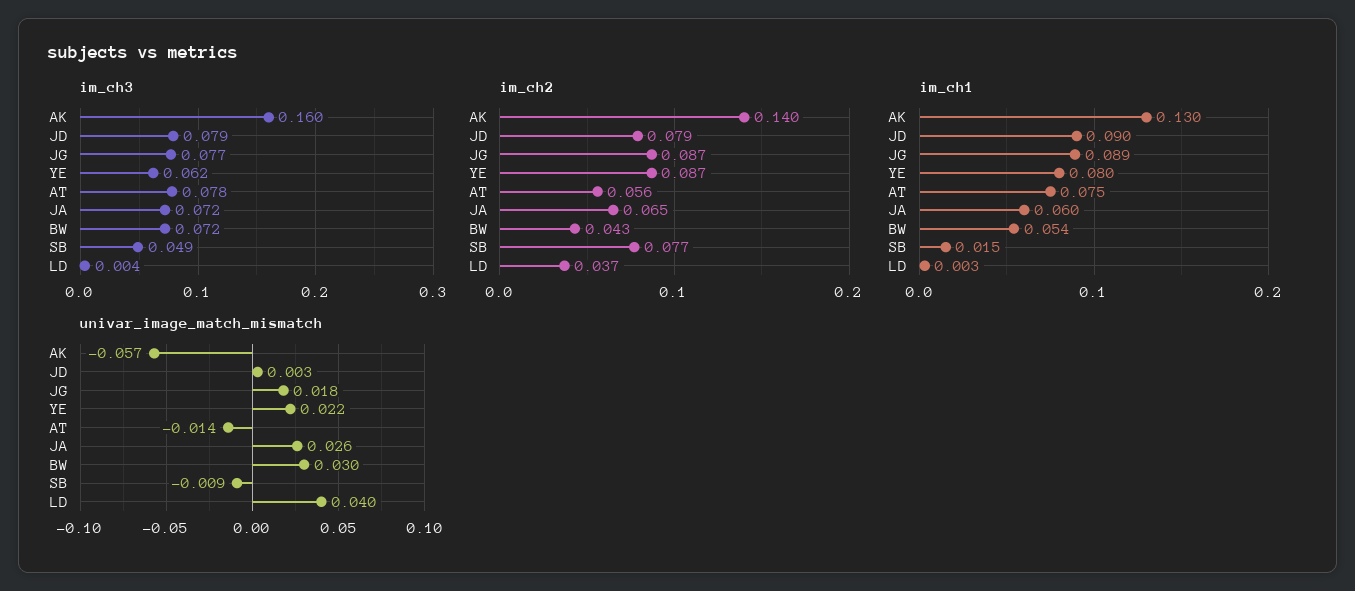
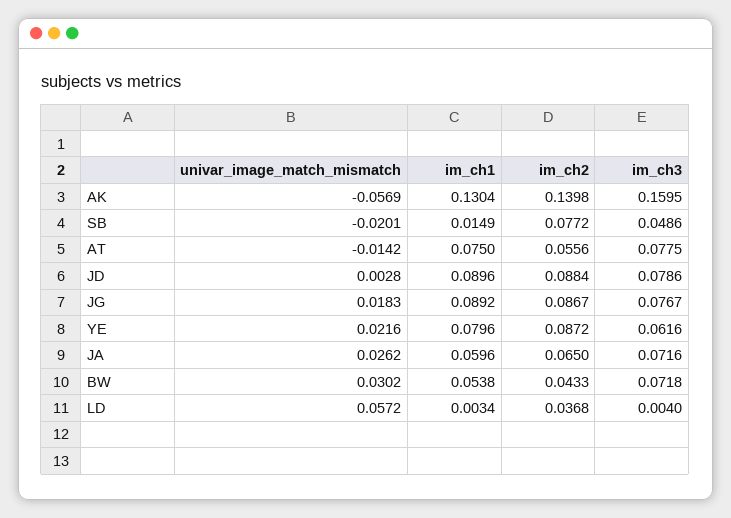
  {
    "im_ch3": {
      "AK": 0.1595,
      "JD": 0.0786,
      "JG": 0.0767,
      "YE": 0.0616,
      "AT": 0.0775,
      "JA": 0.0716,
      "BW": 0.0718,
      "SB": 0.0486,
      "LD": 0.004
    },
    "im_ch2": {
      "AK": 0.1398,
-     "JD": 0.079,
+     "JD": 0.0884,
      "JG": 0.0867,
      "YE": 0.0872,
      "AT": 0.0556,
      "JA": 0.065,
      "BW": 0.0433,
      "SB": 0.0772,
      "LD": 0.0368
    },
    "im_ch1": {
      "AK": 0.1304,
      "JD": 0.0896,
      "JG": 0.0892,
      "YE": 0.0796,
      "AT": 0.075,
      "JA": 0.0596,
      "BW": 0.0538,
      "SB": 0.0149,
      "LD": 0.0034
    },
    "univar_image_match_mismatch": {
      "AK": -0.0569,
      "JD": 0.0028,
      "JG": 0.0183,
      "YE": 0.0216,
      "AT": -0.0142,
      "JA": 0.0262,
      "BW": 0.0302,
-     "SB": -0.009,
+     "SB": -0.0201,
-     "LD": 0.04
+     "LD": 0.0572
    }
  }

